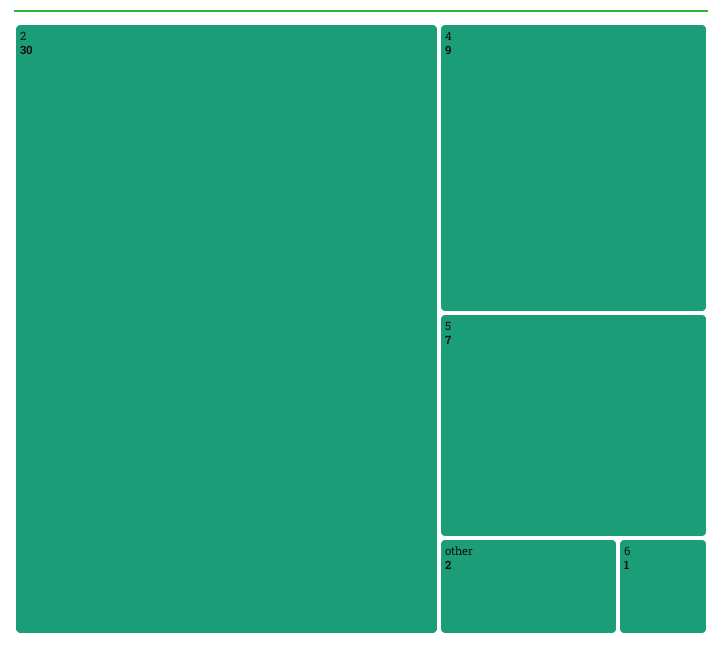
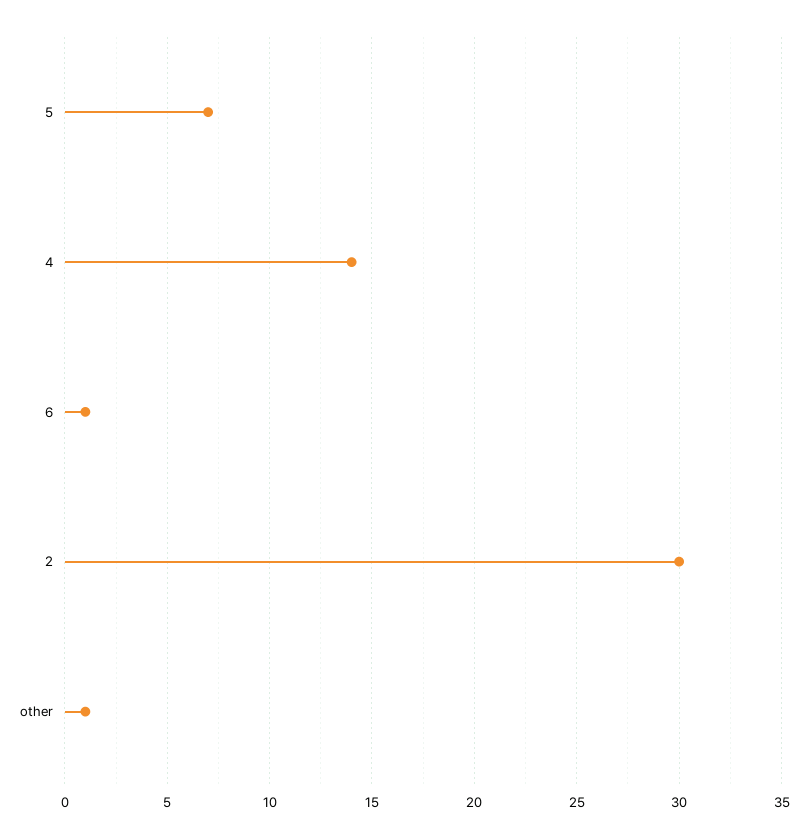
  {
    "2": 30,
-   "4": 9,
+   "4": 14,
    "5": 7,
-   "other": 2,
+   "other": 1,
    "6": 1
  }

